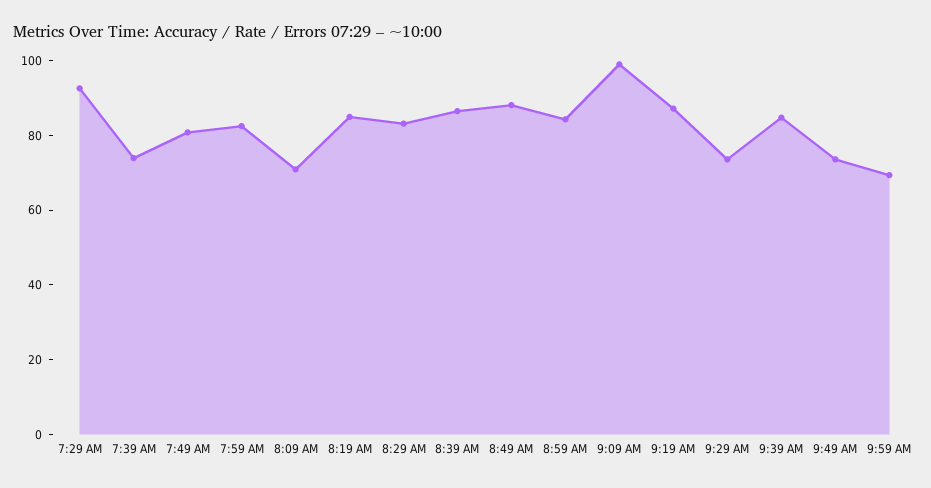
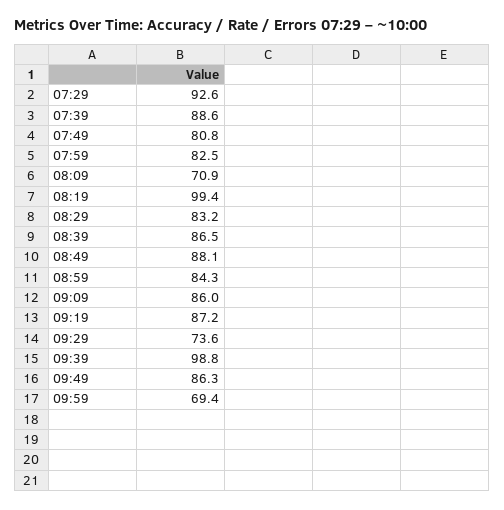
  {
    "7:29 AM": 92.6,
-   "7:39 AM": 75,
+   "7:39 AM": 88.6,
    "7:49 AM": 80.8,
    "7:59 AM": 82.5,
    "8:09 AM": 70.9,
-   "8:19 AM": 85,
+   "8:19 AM": 99.4,
    "8:29 AM": 83.2,
    "8:39 AM": 86.5,
    "8:49 AM": 88.1,
    "8:59 AM": 84.3,
-   "9:09 AM": 100,
+   "9:09 AM": 86,
    "9:19 AM": 87.2,
    "9:29 AM": 73.6,
-   "9:39 AM": 85,
+   "9:39 AM": 98.8,
-   "9:49 AM": 75,
+   "9:49 AM": 86.3,
    "9:59 AM": 69.4
  }

